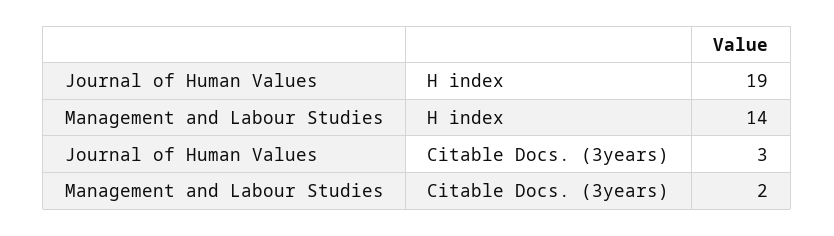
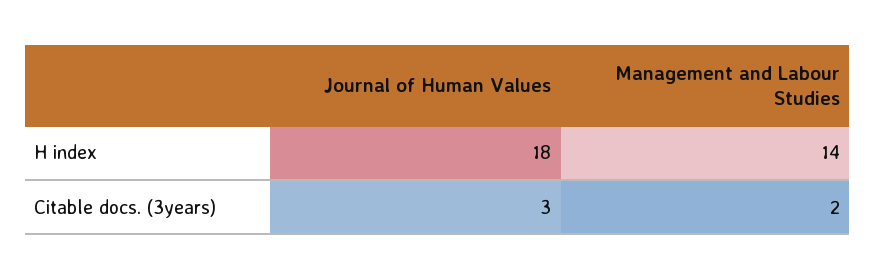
  {
    "Journal of Human Values": {
-     "H index": 19,
+     "H index": 18,
      "Citable Docs. (3years)": 3
    },
    "Management and Labour Studies": {
      "H index": 14,
      "Citable Docs. (3years)": 2
    }
  }

